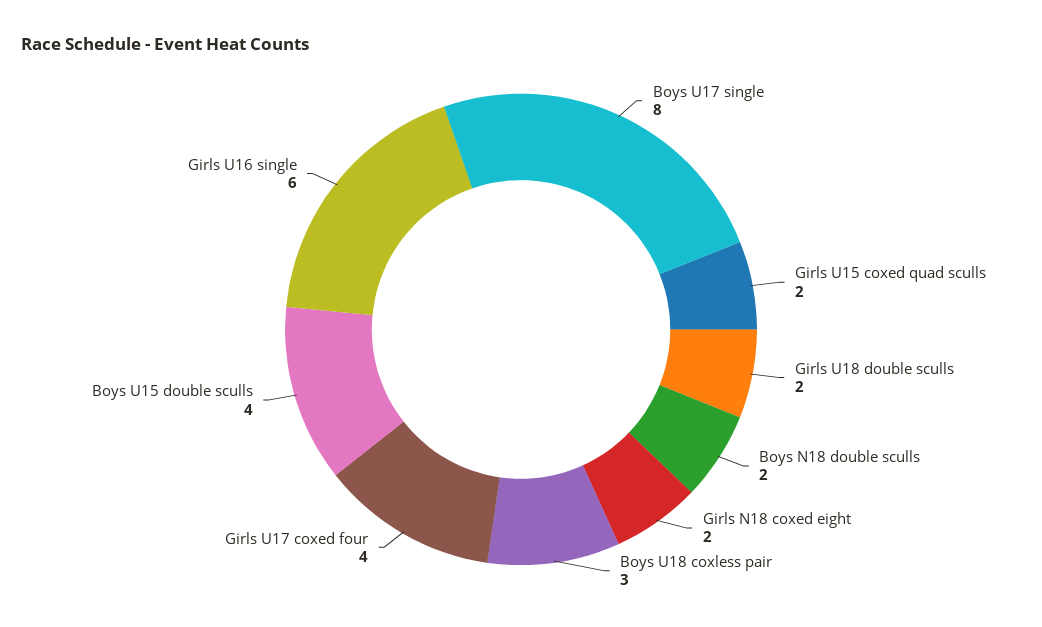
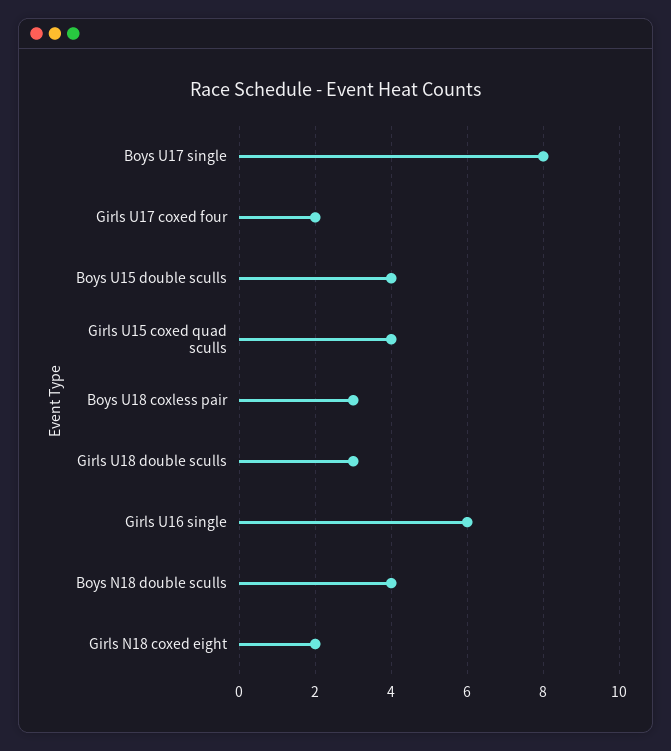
  {
    "Boys U17 single": 8,
-   "Girls U15 coxed quad sculls": 2,
+   "Girls U15 coxed quad sculls": 4,
-   "Girls U18 double sculls": 2,
+   "Girls U18 double sculls": 3,
-   "Boys N18 double sculls": 2,
+   "Boys N18 double sculls": 4,
    "Girls N18 coxed eight": 2,
    "Boys U18 coxless pair": 3,
-   "Girls U17 coxed four": 4,
+   "Girls U17 coxed four": 2,
    "Boys U15 double sculls": 4,
    "Girls U16 single": 6
  }

